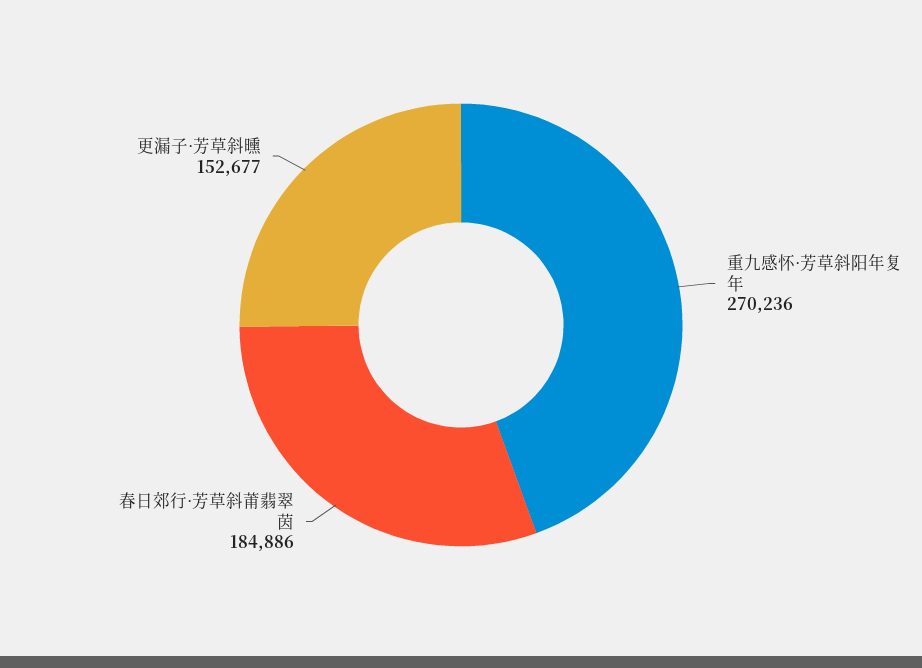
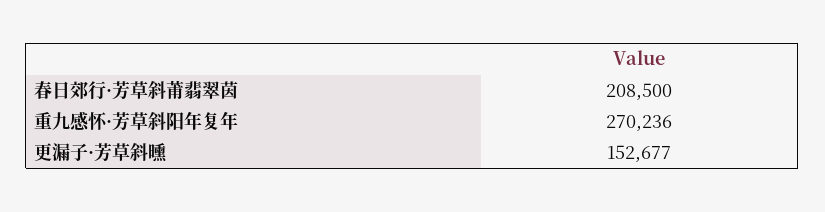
  {
    "重九感怀·芳草斜阳年复年": 270236,
-   "春日郊行·芳草斜莆翡翠茵": 184886,
+   "春日郊行·芳草斜莆翡翠茵": 208500,
    "更漏子·芳草斜曛": 152677
  }

